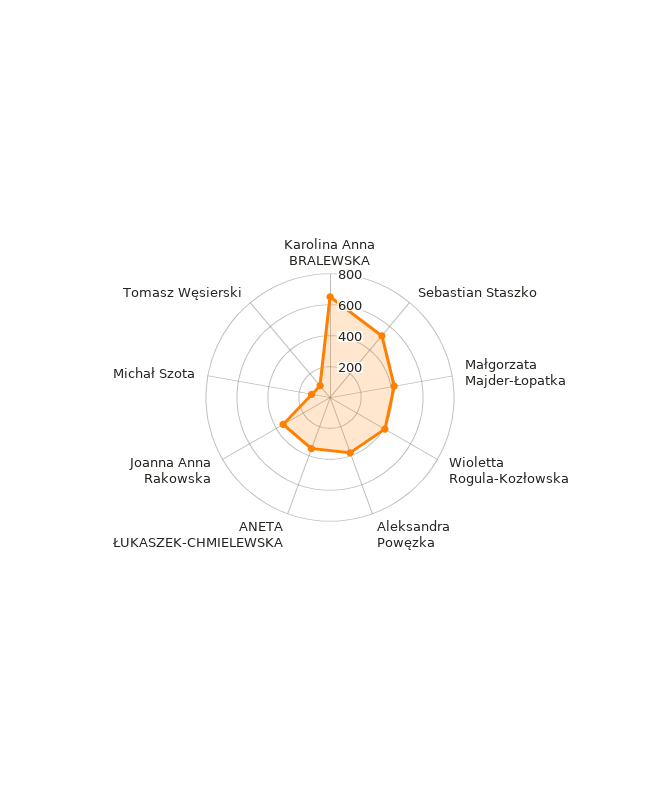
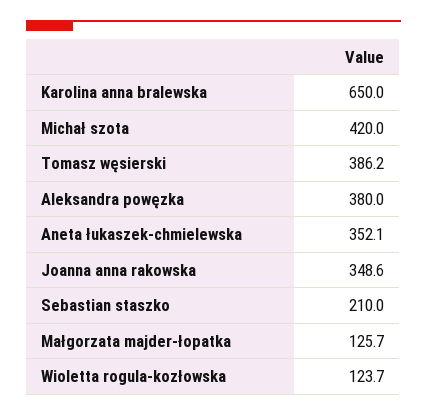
  {
    "Karolina Anna BRALEWSKA": 650,
-   "Sebastian Staszko": 500,
+   "Sebastian Staszko": 210,
-   "Małgorzata Majder-Łopatka": 400,
+   "Małgorzata Majder-Łopatka": 125.7,
-   "Wioletta Rogula-Kozłowska": 400,
+   "Wioletta Rogula-Kozłowska": 123.7,
    "Aleksandra Powęzka": 380,
    "ANETA ŁUKASZEK-CHMIELEWSKA": 352.1,
    "Joanna Anna Rakowska": 348.6,
-   "Michał Szota": 100,
+   "Michał Szota": 420,
-   "Tomasz Węsierski": 100
+   "Tomasz Węsierski": 386.2
  }

